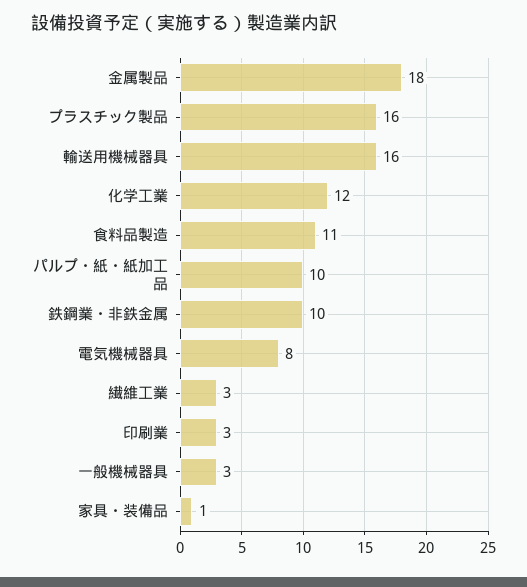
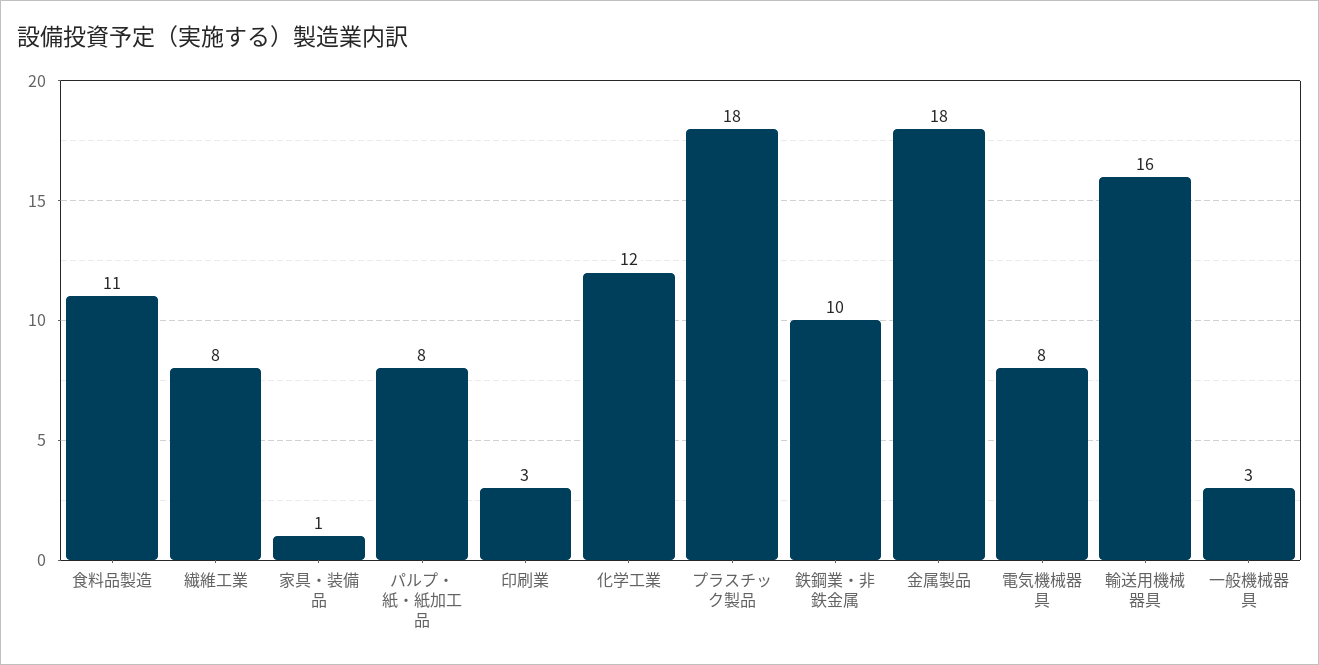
  {
    "金属製品": 18,
-   "プラスチック製品": 16,
+   "プラスチック製品": 18,
    "輸送用機械器具": 16,
    "化学工業": 12,
    "食料品製造": 11,
-   "パルプ・紙・紙加工品": 10,
+   "パルプ・紙・紙加工品": 8,
    "鉄鋼業・非鉄金属": 10,
    "電気機械器具": 8,
-   "繊維工業": 3,
+   "繊維工業": 8,
    "印刷業": 3,
    "一般機械器具": 3,
    "家具・装備品": 1
  }

